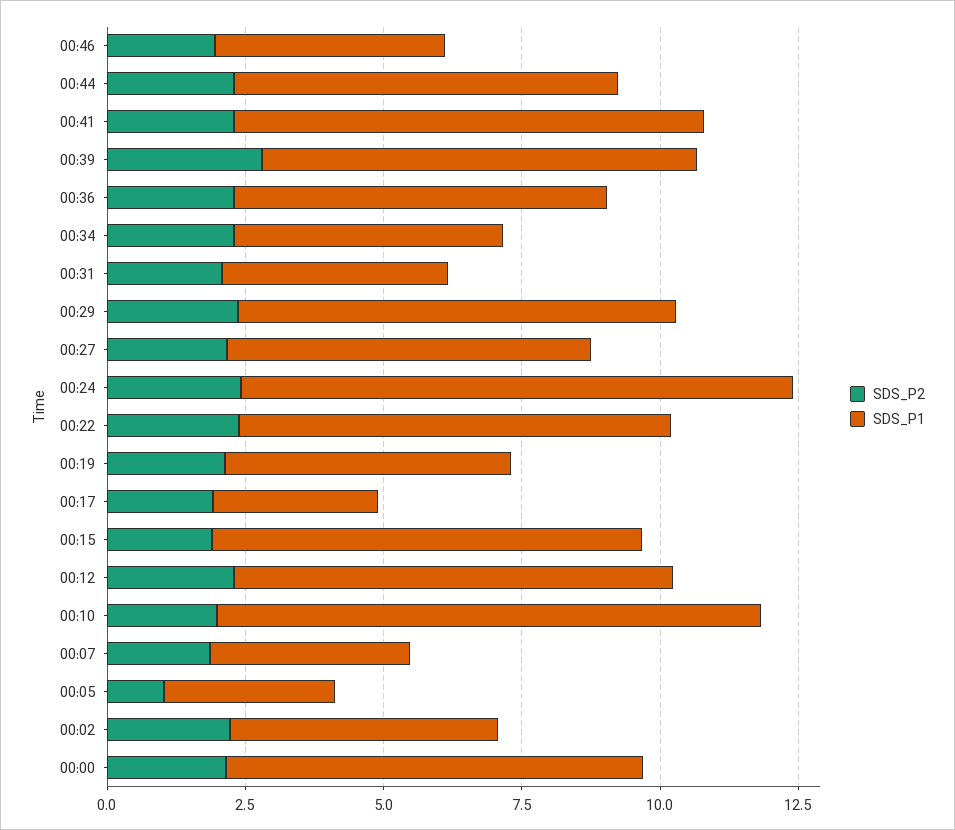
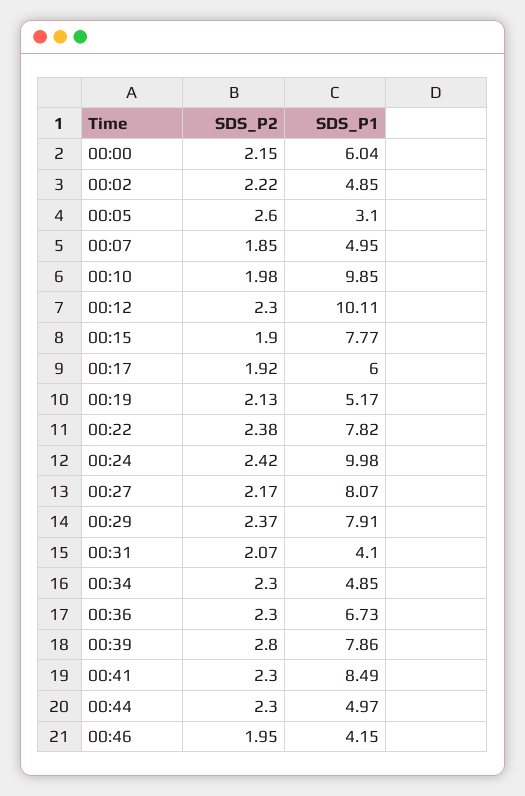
  {
    "SDS_P2": {
      "00:46": 1.95,
      "00:44": 2.3,
      "00:41": 2.3,
      "00:39": 2.8,
      "00:36": 2.3,
      "00:34": 2.3,
      "00:31": 2.07,
      "00:29": 2.37,
      "00:27": 2.17,
      "00:24": 2.42,
      "00:22": 2.38,
      "00:19": 2.13,
      "00:17": 1.92,
      "00:15": 1.9,
      "00:12": 2.3,
      "00:10": 1.98,
      "00:07": 1.85,
-     "00:05": 1,
+     "00:05": 2.6,
      "00:02": 2.22,
      "00:00": 2.15
    },
    "SDS_P1": {
      "00:46": 4.15,
-     "00:44": 7,
+     "00:44": 4.97,
      "00:41": 8.49,
      "00:39": 7.86,
      "00:36": 6.73,
      "00:34": 4.85,
      "00:31": 4.1,
      "00:29": 7.91,
-     "00:27": 6.5,
+     "00:27": 8.07,
      "00:24": 9.98,
      "00:22": 7.82,
      "00:19": 5.17,
-     "00:17": 3,
+     "00:17": 6,
      "00:15": 7.77,
-     "00:12": 8,
+     "00:12": 10.11,
      "00:10": 9.85,
-     "00:07": 3.5,
+     "00:07": 4.95,
      "00:05": 3.1,
      "00:02": 4.85,
-     "00:00": 7.5
+     "00:00": 6.04
    }
  }

